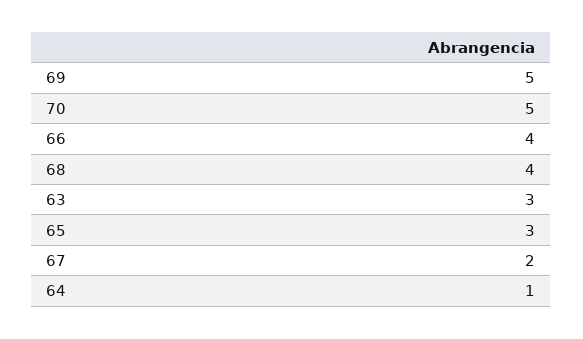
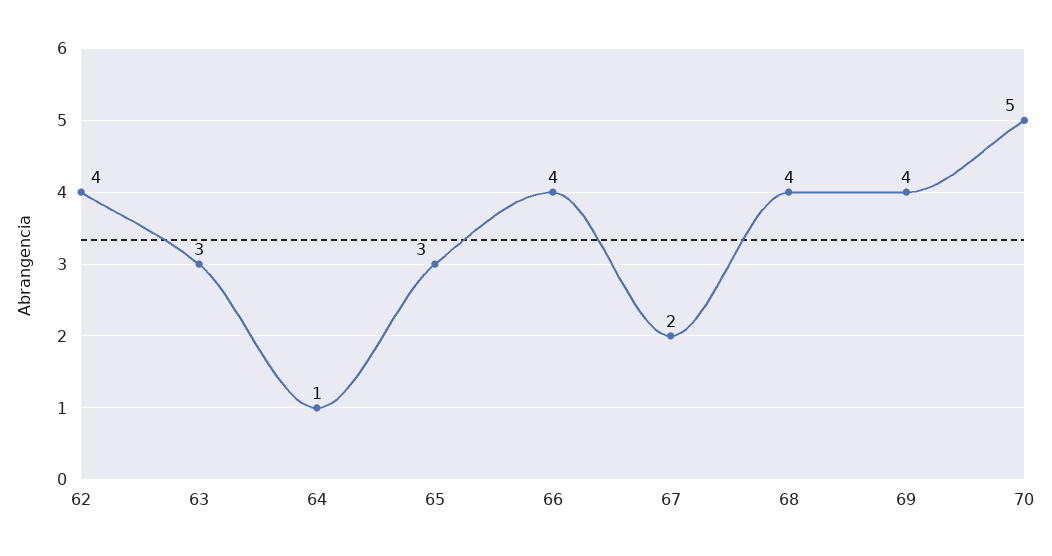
  {
-   "69": 5,
+   "69": 4,
    "70": 5,
    "66": 4,
    "68": 4,
    "63": 3,
    "65": 3,
    "67": 2,
-   "64": 1
+   "64": 1,
+   "62": 4
  }

